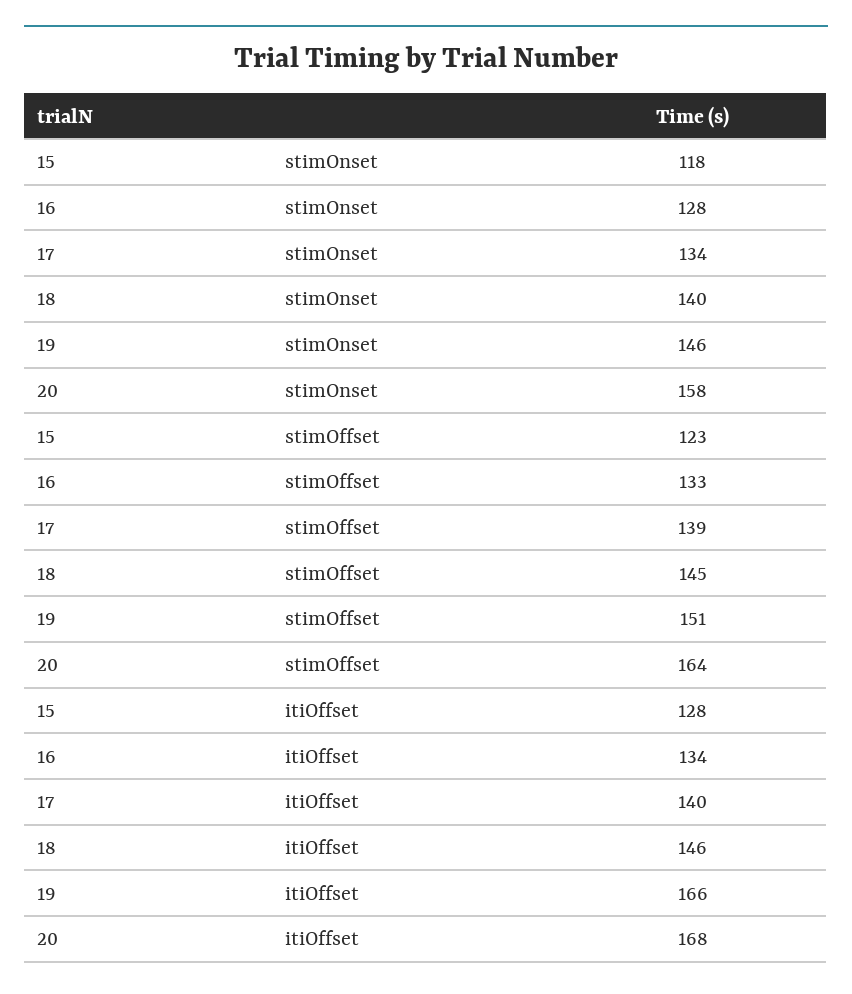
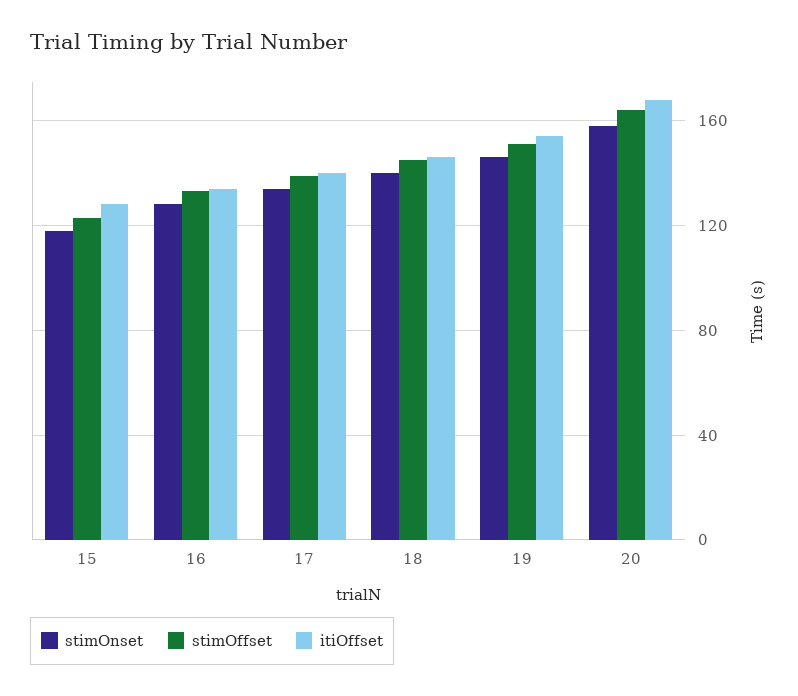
  {
    "stimOnset": {
      "15": 118,
      "16": 128,
      "17": 134,
      "18": 140,
      "19": 146,
      "20": 158
    },
    "stimOffset": {
      "15": 123,
      "16": 133,
      "17": 139,
      "18": 145,
      "19": 151,
      "20": 164
    },
    "itiOffset": {
      "15": 128,
      "16": 134,
      "17": 140,
      "18": 146,
-     "19": 166,
+     "19": 155,
      "20": 168
    }
  }

